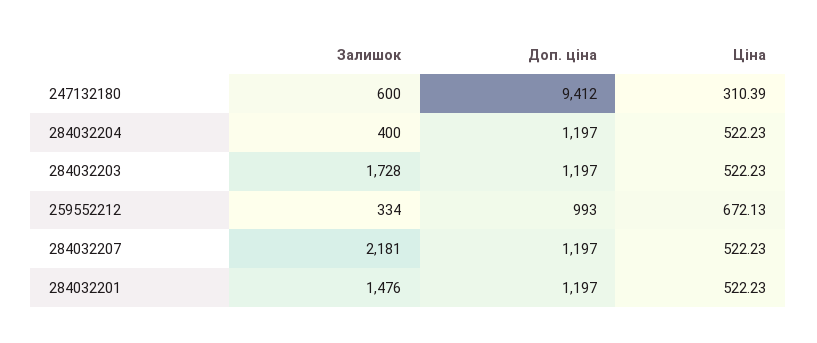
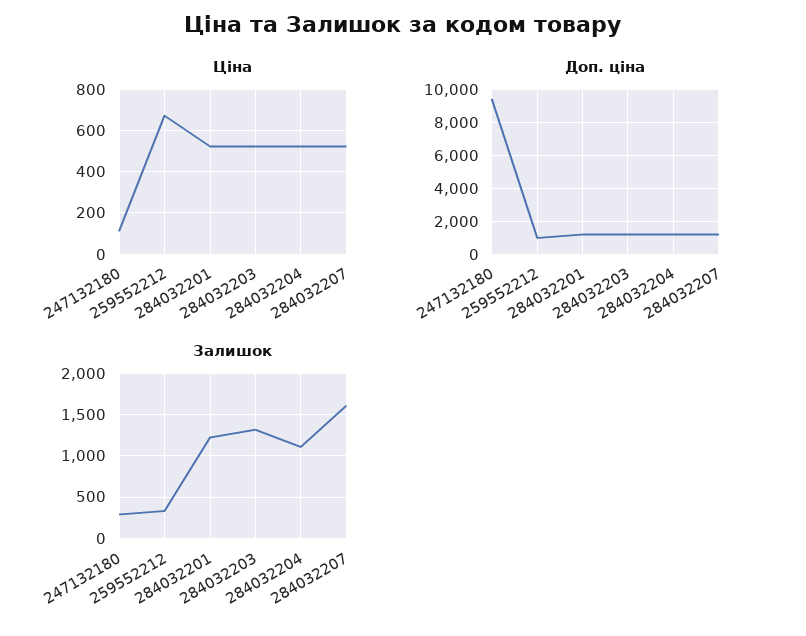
  {
    "Залишок": {
-     "247132180": 600,
+     "247132180": 300,
-     "284032204": 400,
+     "284032204": 1100,
-     "284032203": 1728,
+     "284032203": 1300,
      "259552212": 334,
-     "284032207": 2181,
+     "284032207": 1600,
-     "284032201": 1476
+     "284032201": 1200
    },
    "Доп. ціна": {
      "247132180": 9412,
      "284032204": 1197,
      "284032203": 1197,
      "259552212": 993,
      "284032207": 1197,
      "284032201": 1197
    },
    "Ціна": {
-     "247132180": 310.39,
+     "247132180": 100,
      "284032204": 522.23,
      "284032203": 522.23,
      "259552212": 672.13,
      "284032207": 522.23,
      "284032201": 522.23
    }
  }

